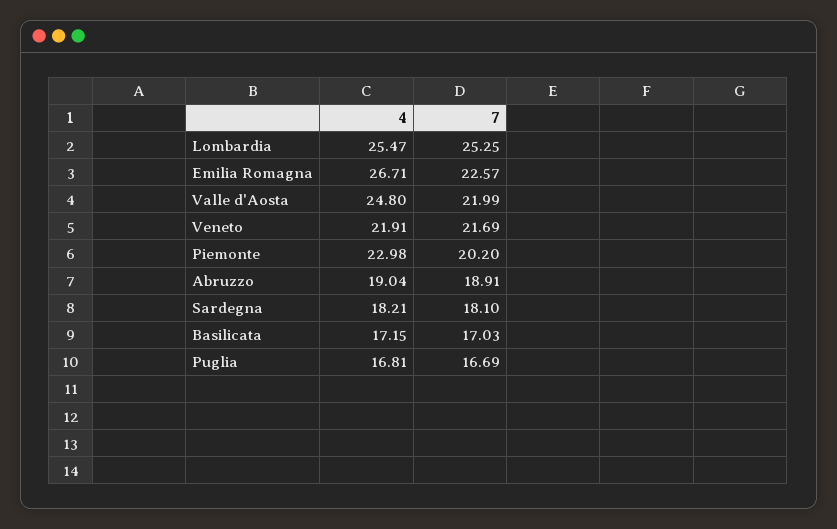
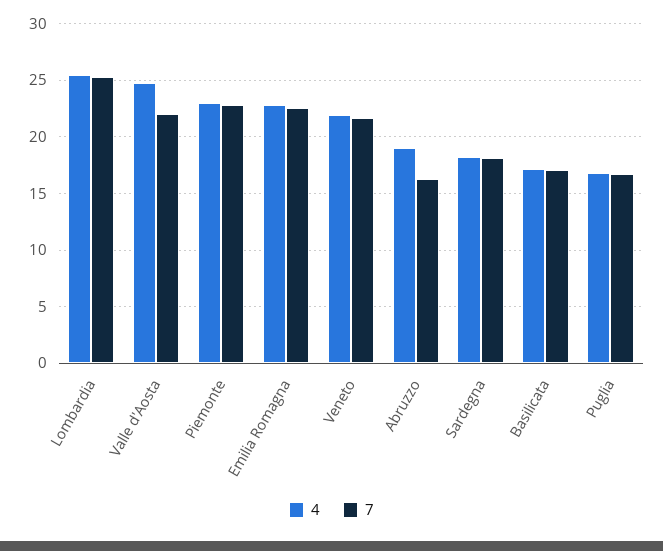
  {
    "4": {
      "Lombardia": 25.47,
-     "Emilia Romagna": 26.71,
+     "Emilia Romagna": 23,
      "Valle d'Aosta": 24.8,
      "Veneto": 21.91,
      "Piemonte": 22.98,
      "Abruzzo": 19.04,
      "Sardegna": 18.21,
      "Basilicata": 17.15,
      "Puglia": 16.81
    },
    "7": {
      "Lombardia": 25.25,
      "Emilia Romagna": 22.57,
      "Valle d'Aosta": 21.99,
      "Veneto": 21.69,
-     "Piemonte": 20.2,
+     "Piemonte": 23,
-     "Abruzzo": 18.91,
+     "Abruzzo": 16,
      "Sardegna": 18.1,
      "Basilicata": 17.03,
      "Puglia": 16.69
    }
  }

